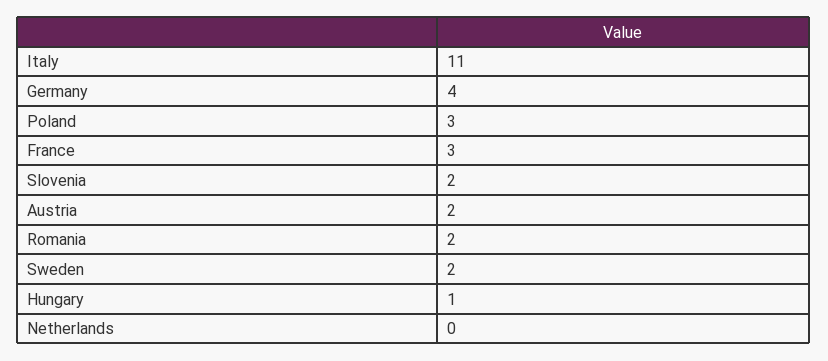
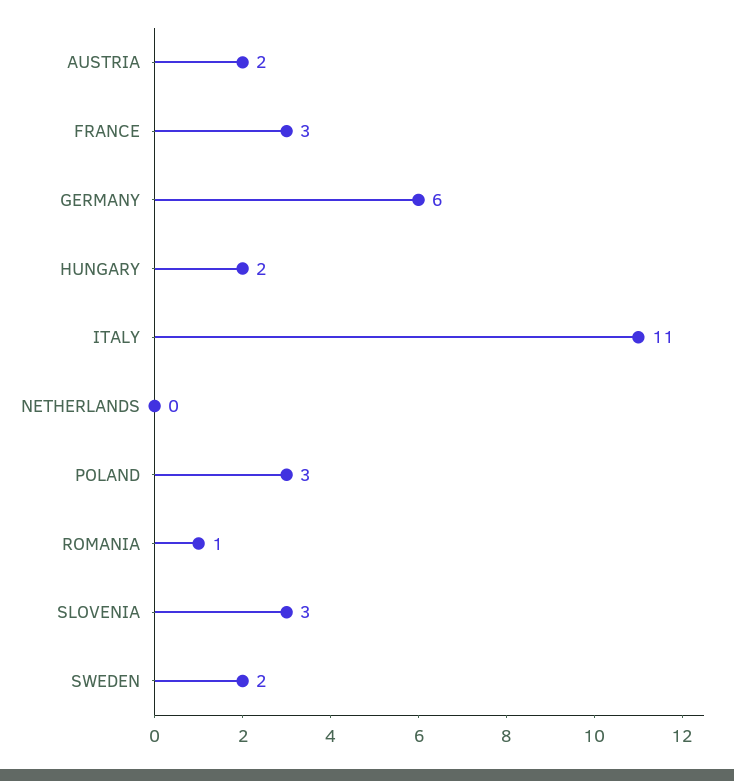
  {
    "Italy": 11,
-   "Germany": 4,
+   "Germany": 6,
    "Poland": 3,
    "France": 3,
-   "Slovenia": 2,
+   "Slovenia": 3,
    "Austria": 2,
-   "Romania": 2,
+   "Romania": 1,
    "Sweden": 2,
-   "Hungary": 1,
+   "Hungary": 2,
    "Netherlands": 0
  }

